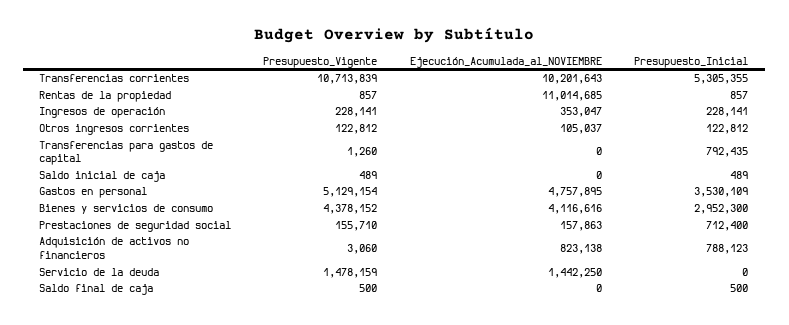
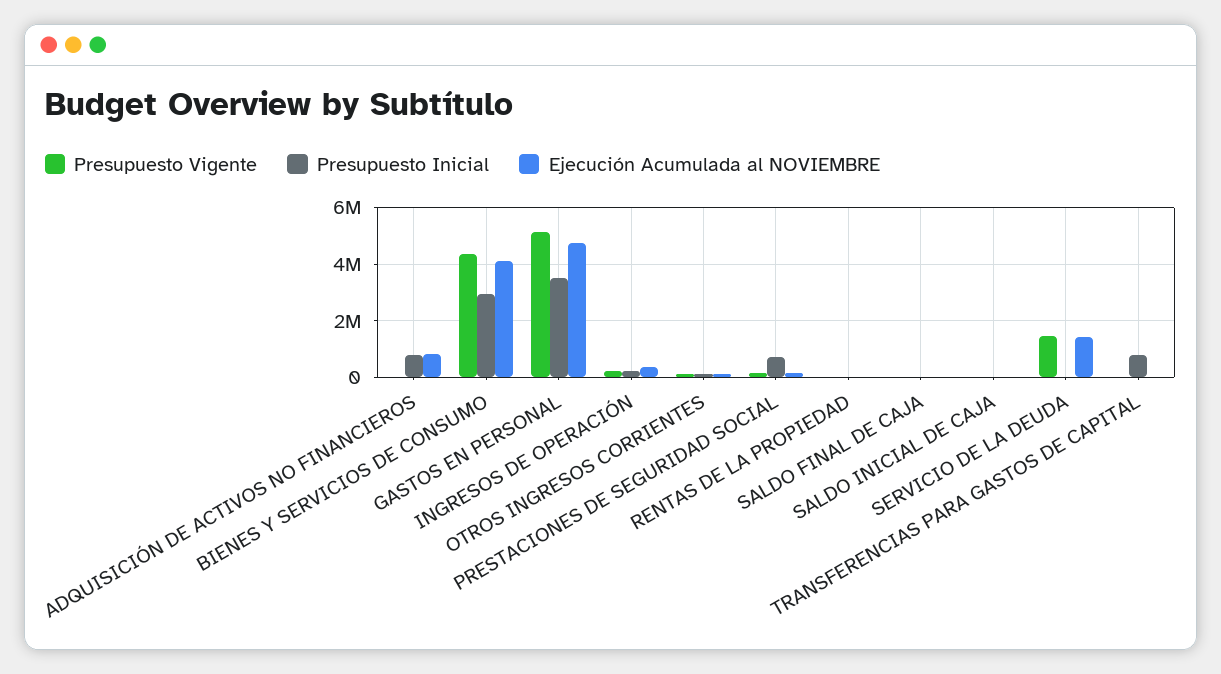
  {
    "Presupuesto_Vigente": {
-     "Transferencias corrientes": 10713839,
      "Rentas de la propiedad": 857,
      "Ingresos de operación": 228141,
      "Otros ingresos corrientes": 122812,
      "Transferencias para gastos de capital": 1260,
      "Saldo inicial de caja": 489,
      "Gastos en personal": 5129154,
      "Bienes y servicios de consumo": 4378152,
      "Prestaciones de seguridad social": 155710,
      "Adquisición de activos no financieros": 3060,
      "Servicio de la deuda": 1478159,
      "Saldo final de caja": 500
    },
    "Ejecución_Acumulada_al_NOVIEMBRE": {
-     "Transferencias corrientes": 10201643,
-     "Rentas de la propiedad": 11014685,
+     "Rentas de la propiedad": 0,
      "Ingresos de operación": 353047,
      "Otros ingresos corrientes": 105037,
      "Transferencias para gastos de capital": 0,
      "Saldo inicial de caja": 0,
      "Gastos en personal": 4757895,
      "Bienes y servicios de consumo": 4116616,
      "Prestaciones de seguridad social": 157863,
      "Adquisición de activos no financieros": 823138,
      "Servicio de la deuda": 1442250,
      "Saldo final de caja": 0
    },
    "Presupuesto_Inicial": {
-     "Transferencias corrientes": 5305355,
      "Rentas de la propiedad": 857,
      "Ingresos de operación": 228141,
      "Otros ingresos corrientes": 122812,
      "Transferencias para gastos de capital": 792435,
      "Saldo inicial de caja": 489,
      "Gastos en personal": 3530109,
      "Bienes y servicios de consumo": 2952300,
      "Prestaciones de seguridad social": 712400,
      "Adquisición de activos no financieros": 788123,
      "Servicio de la deuda": 0,
      "Saldo final de caja": 500
    }
  }

